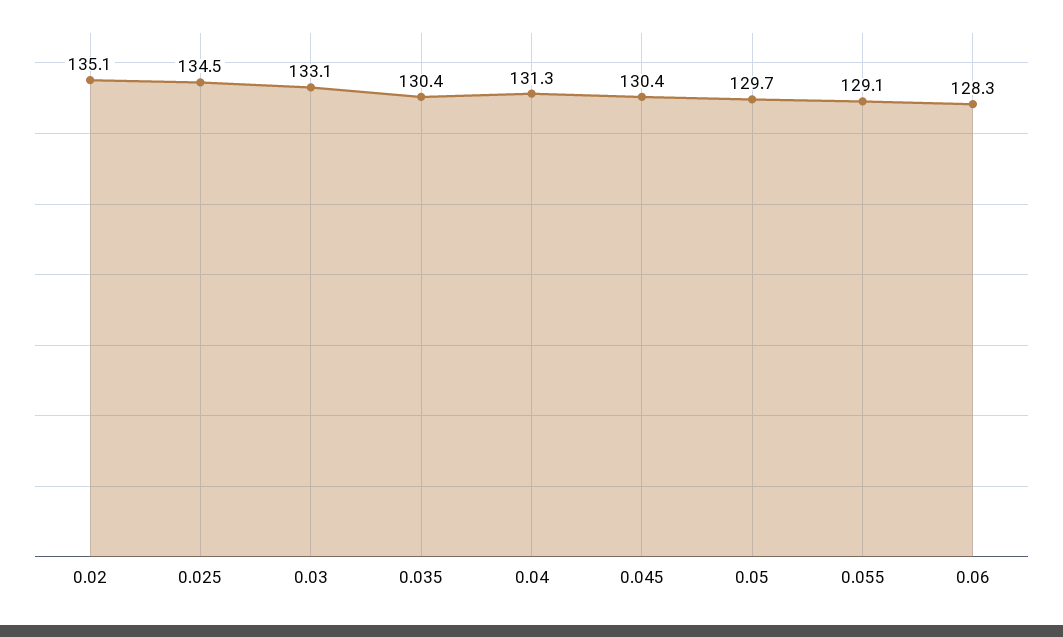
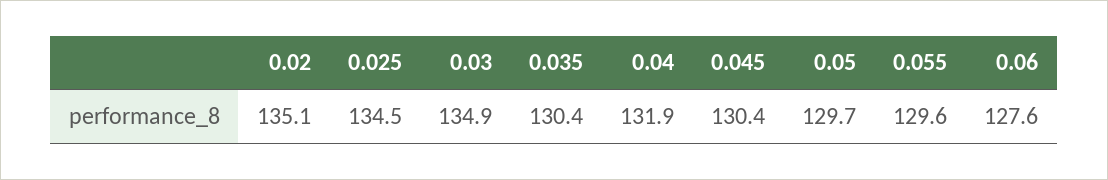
  {
    "0.02": 135.1,
    "0.025": 134.5,
-   "0.03": 133.1,
+   "0.03": 134.9,
    "0.035": 130.4,
-   "0.04": 131.3,
+   "0.04": 131.9,
    "0.045": 130.4,
    "0.05": 129.7,
-   "0.055": 129.1,
+   "0.055": 129.6,
-   "0.06": 128.3
+   "0.06": 127.6
  }

